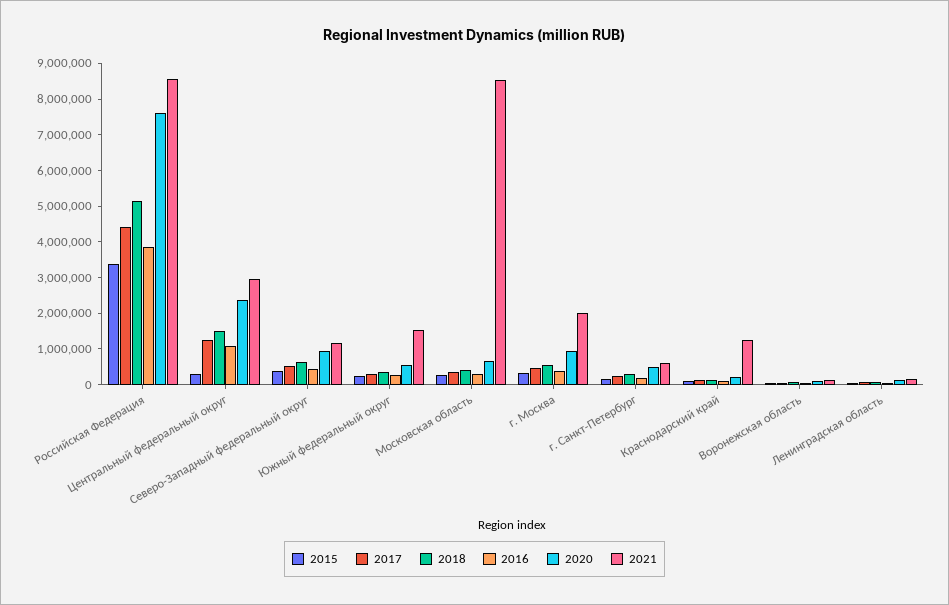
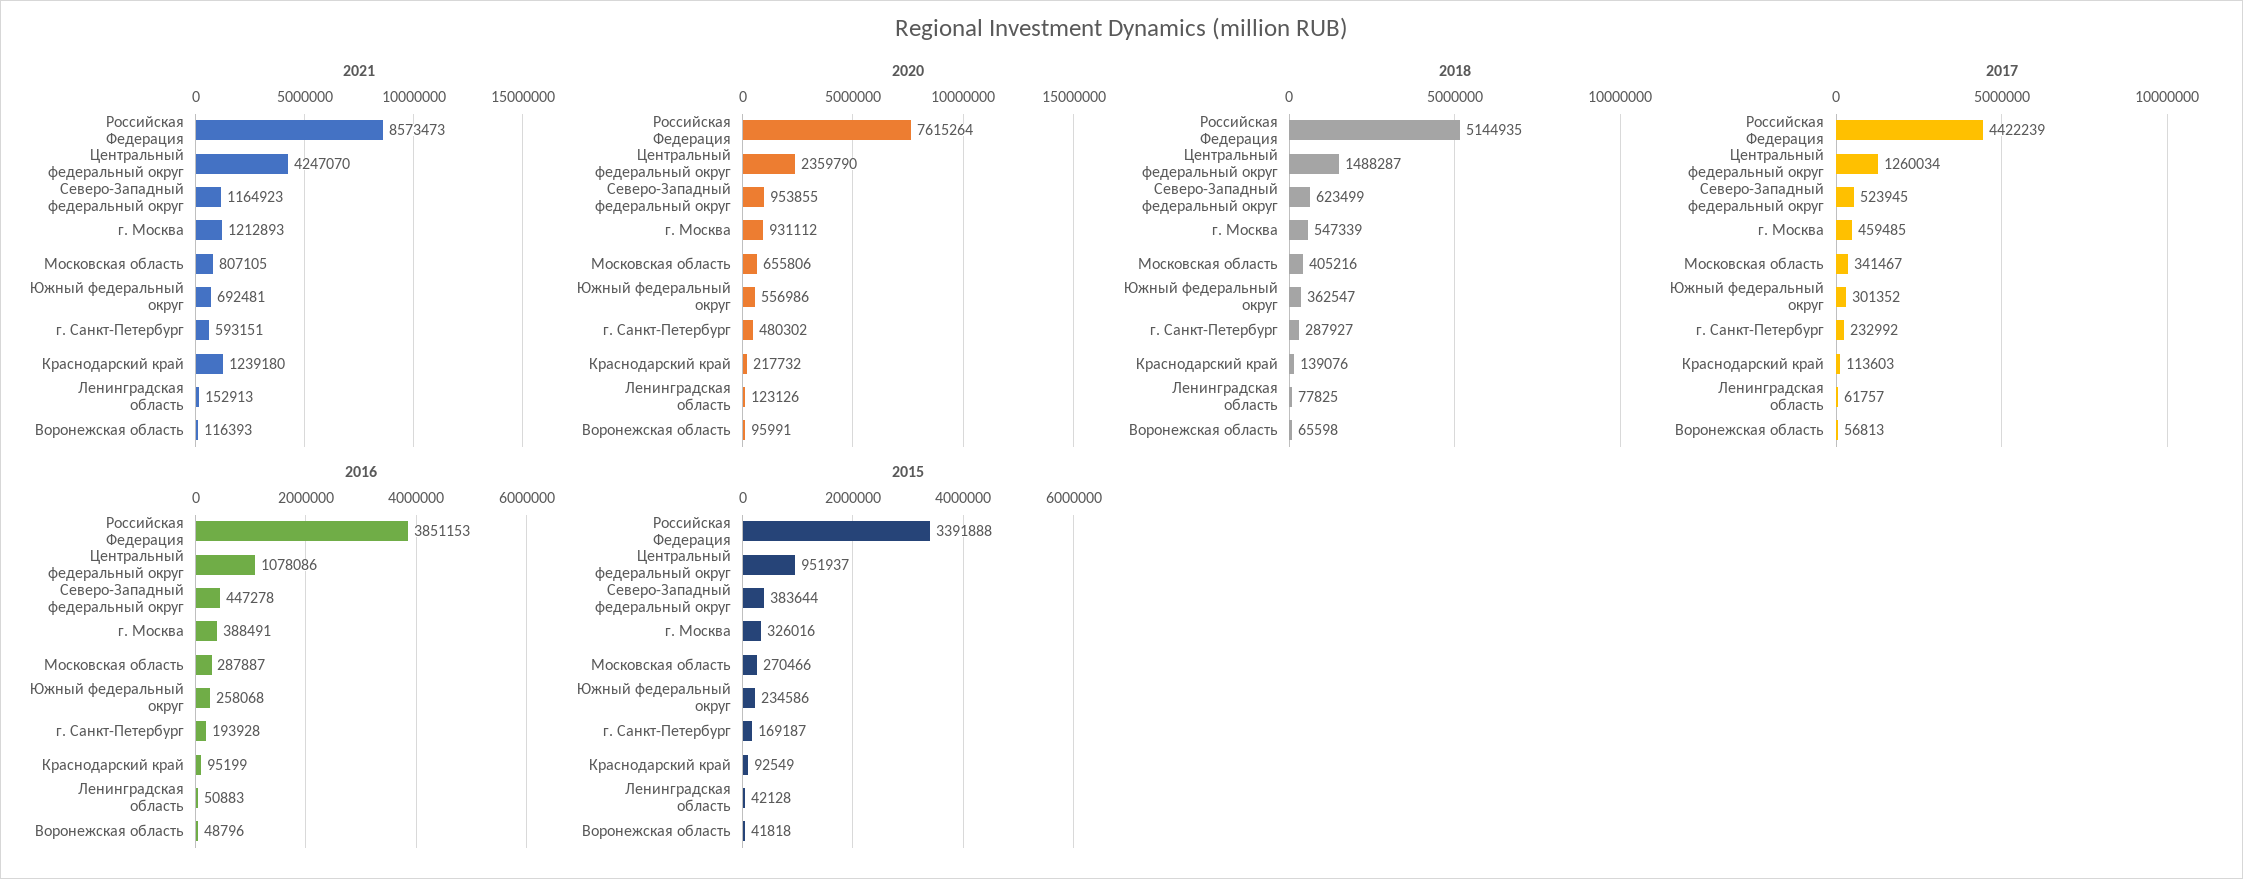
  {
    "2015": {
      "Российская Федерация": 3391888,
-     "Центральный федеральный округ": 250000,
+     "Центральный федеральный округ": 951937,
      "Северо-Западный федеральный округ": 383644,
      "Южный федеральный округ": 234586,
      "Московская область": 270466,
      "г. Москва": 326016,
      "г. Санкт-Петербург": 169187,
      "Краснодарский край": 92549,
      "Воронежская область": 41818,
      "Ленинградская область": 42128
    },
    "2017": {
      "Российская Федерация": 4422239,
      "Центральный федеральный округ": 1260034,
      "Северо-Западный федеральный округ": 523945,
      "Южный федеральный округ": 301352,
      "Московская область": 341467,
      "г. Москва": 459485,
      "г. Санкт-Петербург": 232992,
      "Краснодарский край": 113603,
      "Воронежская область": 56813,
      "Ленинградская область": 61757
    },
    "2018": {
      "Российская Федерация": 5144935,
      "Центральный федеральный округ": 1488287,
      "Северо-Западный федеральный округ": 623499,
      "Южный федеральный округ": 362547,
      "Московская область": 405216,
      "г. Москва": 547339,
      "г. Санкт-Петербург": 287927,
      "Краснодарский край": 139076,
      "Воронежская область": 65598,
      "Ленинградская область": 77825
    },
    "2016": {
      "Российская Федерация": 3851153,
      "Центральный федеральный округ": 1078086,
      "Северо-Западный федеральный округ": 447278,
      "Южный федеральный округ": 258068,
      "Московская область": 287887,
      "г. Москва": 388491,
      "г. Санкт-Петербург": 193928,
      "Краснодарский край": 95199,
      "Воронежская область": 48796,
      "Ленинградская область": 50883
    },
    "2020": {
      "Российская Федерация": 7615264,
      "Центральный федеральный округ": 2359790,
      "Северо-Западный федеральный округ": 953855,
      "Южный федеральный округ": 556986,
      "Московская область": 655806,
      "г. Москва": 931112,
      "г. Санкт-Петербург": 480302,
      "Краснодарский край": 217732,
      "Воронежская область": 95991,
      "Ленинградская область": 123126
    },
    "2021": {
      "Российская Федерация": 8573473,
-     "Центральный федеральный округ": 3000000,
+     "Центральный федеральный округ": 4247070,
      "Северо-Западный федеральный округ": 1164923,
-     "Южный федеральный округ": 1500000,
+     "Южный федеральный округ": 692481,
-     "Московская область": 8500000,
+     "Московская область": 807105,
-     "г. Москва": 2000000,
+     "г. Москва": 1212893,
      "г. Санкт-Петербург": 593151,
      "Краснодарский край": 1239180,
      "Воронежская область": 116393,
      "Ленинградская область": 152913
    }
  }

